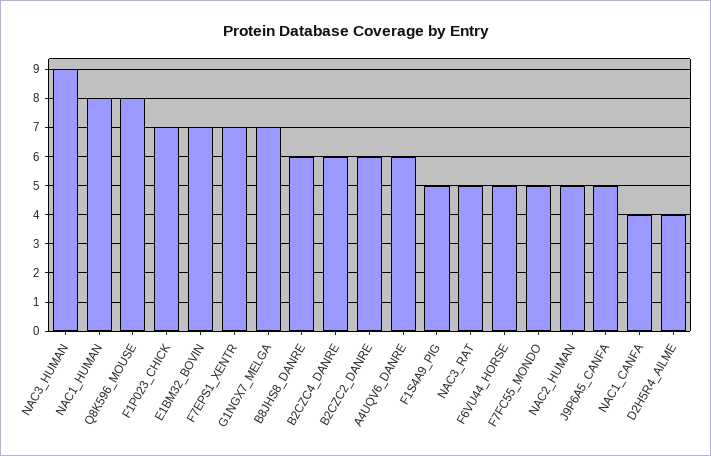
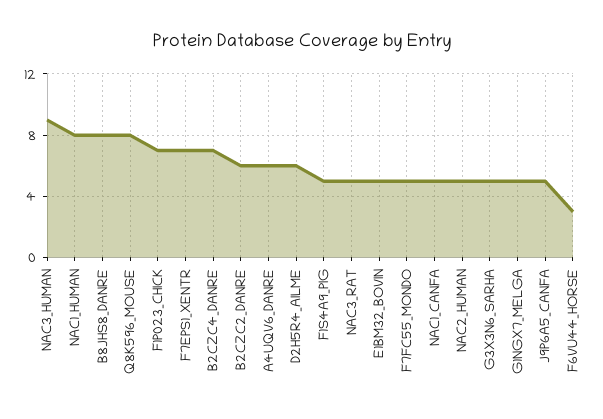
  {
    "NAC3_HUMAN": 9,
    "NAC1_HUMAN": 8,
    "Q8K596_MOUSE": 8,
    "F1P023_CHICK": 7,
-   "E1BM32_BOVIN": 7,
+   "E1BM32_BOVIN": 5,
    "F7EPS1_XENTR": 7,
-   "G1NGX7_MELGA": 7,
+   "G1NGX7_MELGA": 5,
-   "B8JHS8_DANRE": 6,
+   "B8JHS8_DANRE": 8,
-   "B2CZC4_DANRE": 6,
+   "B2CZC4_DANRE": 7,
    "B2CZC2_DANRE": 6,
    "A4UQV6_DANRE": 6,
    "F1S4A9_PIG": 5,
    "NAC3_RAT": 5,
-   "F6VU44_HORSE": 5,
+   "F6VU44_HORSE": 3,
    "F7FC55_MONDO": 5,
    "NAC2_HUMAN": 5,
    "J9P6A5_CANFA": 5,
-   "NAC1_CANFA": 4,
+   "NAC1_CANFA": 5,
-   "D2H5R4_AILME": 4
+   "D2H5R4_AILME": 6,
+   "G3X3N6_SARHA": 5
  }

